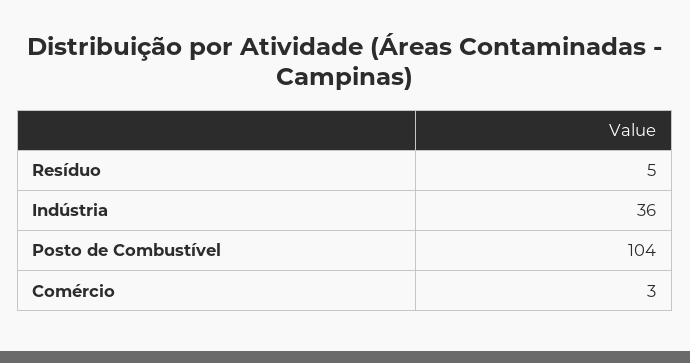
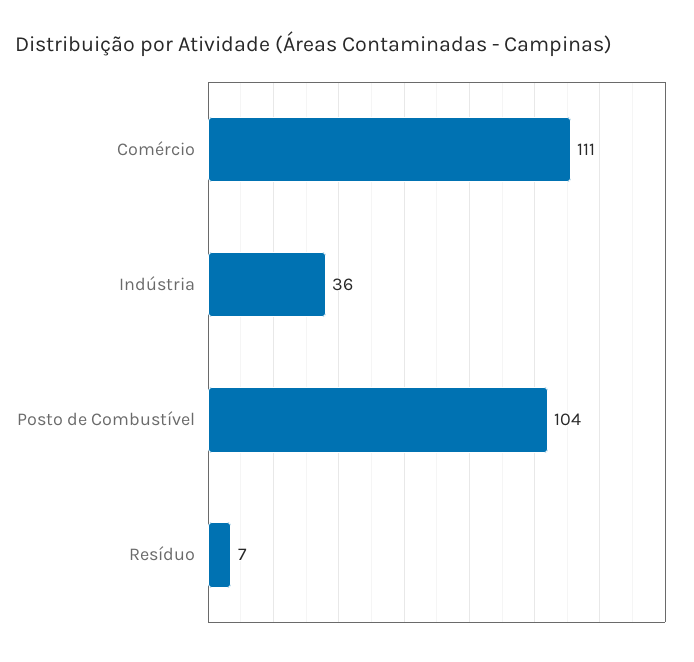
  {
-   "Resíduo": 5,
+   "Resíduo": 7,
    "Indústria": 36,
    "Posto de Combustível": 104,
-   "Comércio": 3
+   "Comércio": 111
  }

